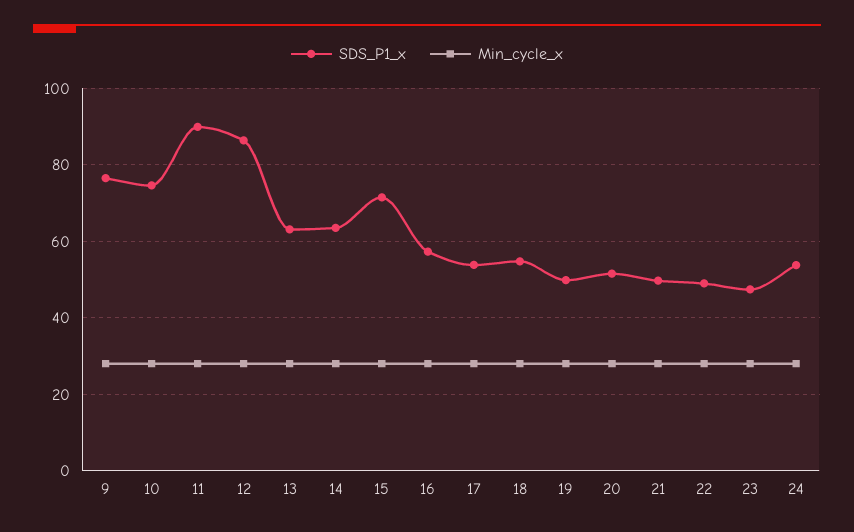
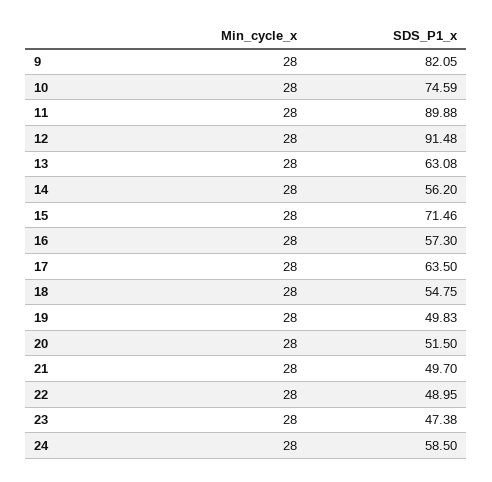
  {
    "SDS_P1_x": {
-     "9": 76,
+     "9": 82.05,
      "10": 74.59,
      "11": 89.88,
-     "12": 86,
+     "12": 91.48,
      "13": 63.08,
-     "14": 64,
+     "14": 56.2,
      "15": 71.46,
      "16": 57.3,
-     "17": 54,
+     "17": 63.5,
      "18": 54.75,
      "19": 49.83,
      "20": 51.5,
      "21": 49.7,
      "22": 48.95,
      "23": 47.38,
-     "24": 54
+     "24": 58.5
    },
    "Min_cycle_x": {
      "9": 28,
      "10": 28,
      "11": 28,
      "12": 28,
      "13": 28,
      "14": 28,
      "15": 28,
      "16": 28,
      "17": 28,
      "18": 28,
      "19": 28,
      "20": 28,
      "21": 28,
      "22": 28,
      "23": 28,
      "24": 28
    }
  }

